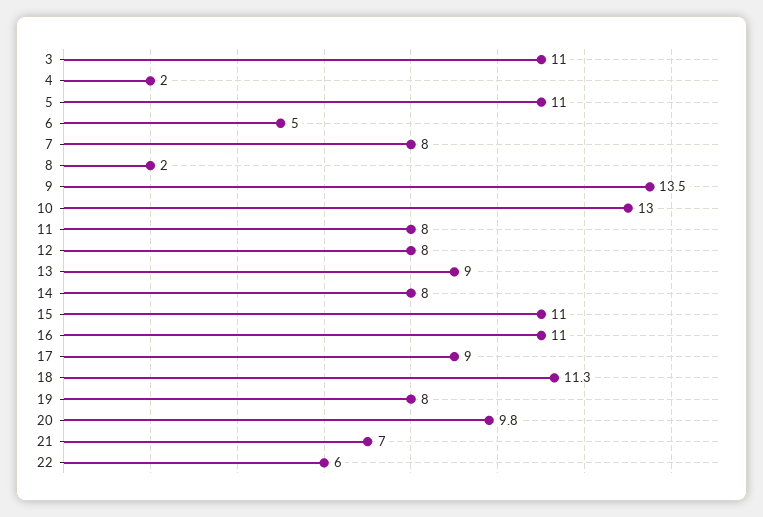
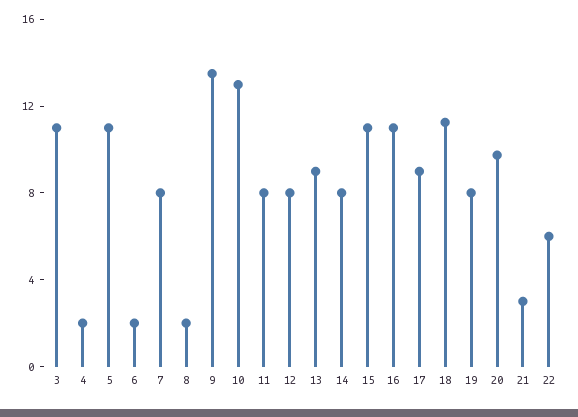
  {
    "3": 11,
    "4": 2,
    "5": 11,
-   "6": 5,
+   "6": 2,
    "7": 8,
    "8": 2,
    "9": 13.5,
    "10": 13,
    "11": 8,
    "12": 8,
    "13": 9,
    "14": 8,
    "15": 11,
    "16": 11,
    "17": 9,
    "18": 11.3,
    "19": 8,
    "20": 9.8,
-   "21": 7,
+   "21": 3,
    "22": 6
  }

